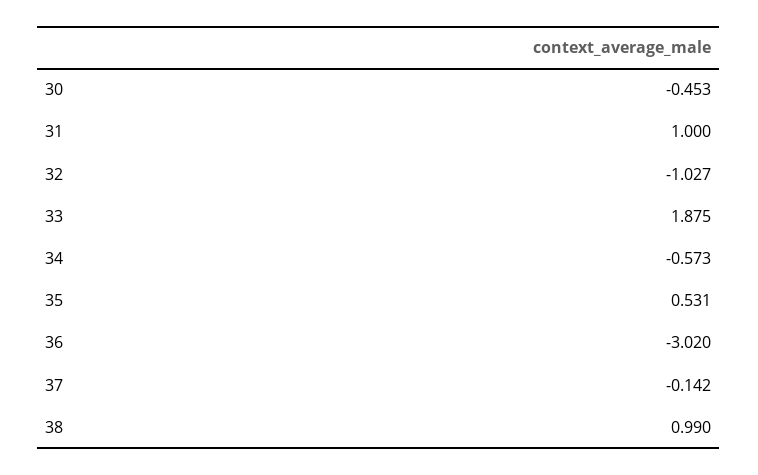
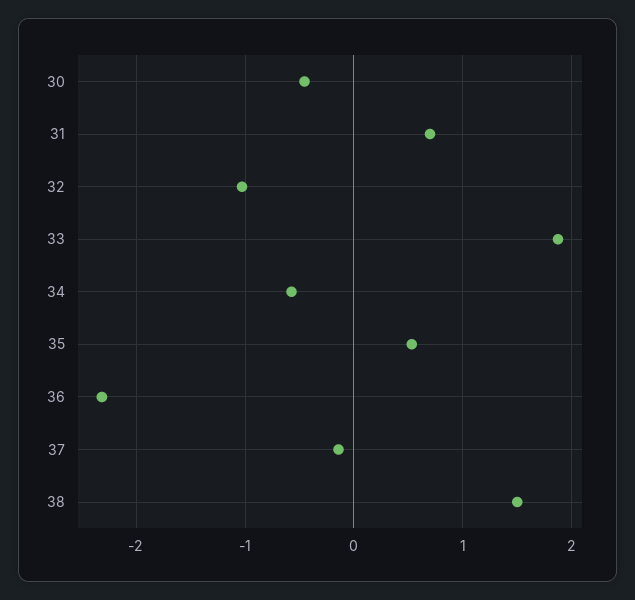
  {
    "30": -0.453,
-   "31": 1,
+   "31": 0.7,
    "32": -1.027,
    "33": 1.875,
    "34": -0.573,
    "35": 0.531,
-   "36": -3.02,
+   "36": -2.3,
    "37": -0.142,
-   "38": 0.99
+   "38": 1.5
  }

